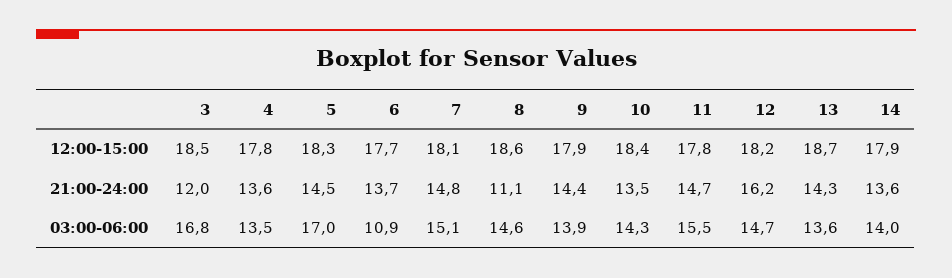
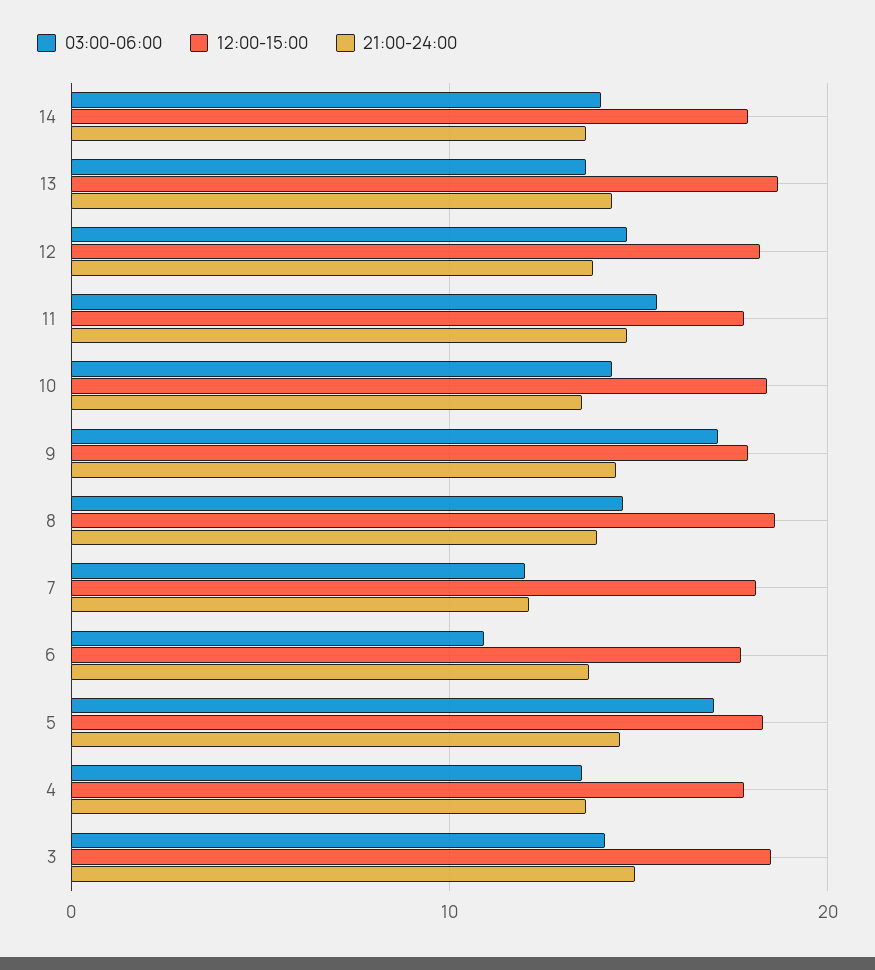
  {
    "12:00-15:00": {
      "3": 18.5,
      "4": 17.8,
      "5": 18.3,
      "6": 17.7,
      "7": 18.1,
      "8": 18.6,
      "9": 17.9,
      "10": 18.4,
      "11": 17.8,
      "12": 18.2,
      "13": 18.7,
      "14": 17.9
    },
    "21:00-24:00": {
-     "3": 12,
+     "3": 15,
      "4": 13.6,
      "5": 14.5,
      "6": 13.7,
-     "7": 14.8,
+     "7": 12,
-     "8": 11.1,
+     "8": 14,
      "9": 14.4,
      "10": 13.5,
      "11": 14.7,
-     "12": 16.2,
+     "12": 14,
      "13": 14.3,
      "14": 13.6
    },
    "03:00-06:00": {
-     "3": 16.8,
+     "3": 14,
      "4": 13.5,
      "5": 17,
      "6": 10.9,
-     "7": 15.1,
+     "7": 12,
      "8": 14.6,
-     "9": 13.9,
+     "9": 17,
      "10": 14.3,
      "11": 15.5,
      "12": 14.7,
      "13": 13.6,
      "14": 14
    }
  }

